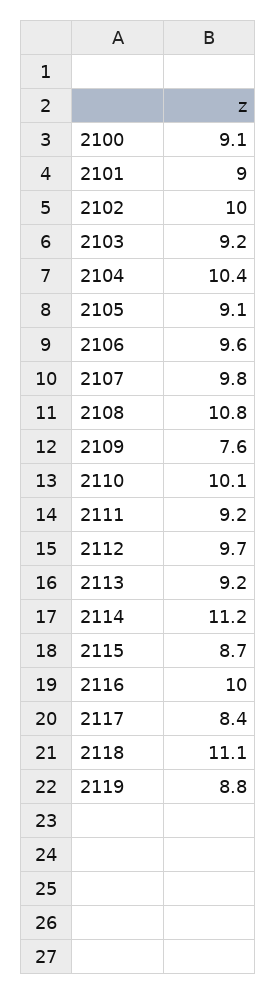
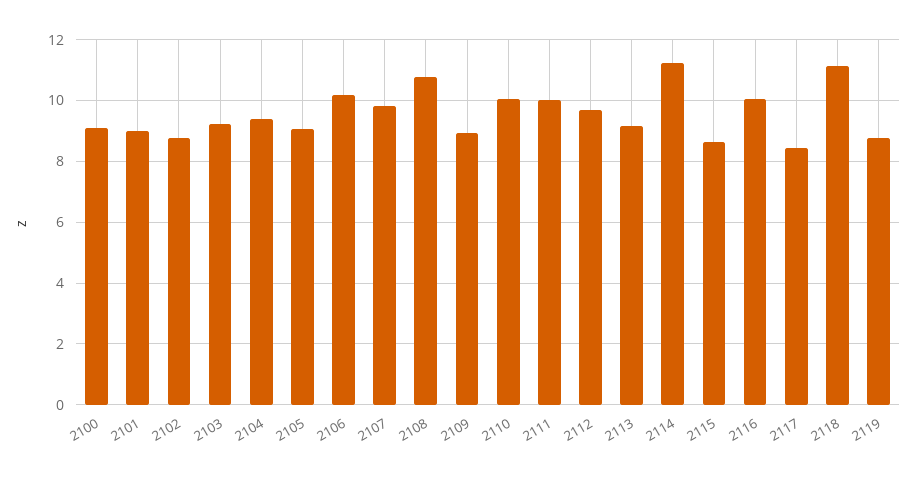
  {
    "2100": 9.1,
    "2101": 9,
-   "2102": 10,
+   "2102": 8.8,
    "2103": 9.2,
-   "2104": 10.4,
+   "2104": 9.4,
    "2105": 9.1,
-   "2106": 9.6,
+   "2106": 10.2,
    "2107": 9.8,
    "2108": 10.8,
-   "2109": 7.6,
+   "2109": 9,
    "2110": 10.1,
-   "2111": 9.2,
+   "2111": 10,
    "2112": 9.7,
    "2113": 9.2,
    "2114": 11.2,
    "2115": 8.7,
    "2116": 10,
    "2117": 8.4,
    "2118": 11.1,
    "2119": 8.8
  }

